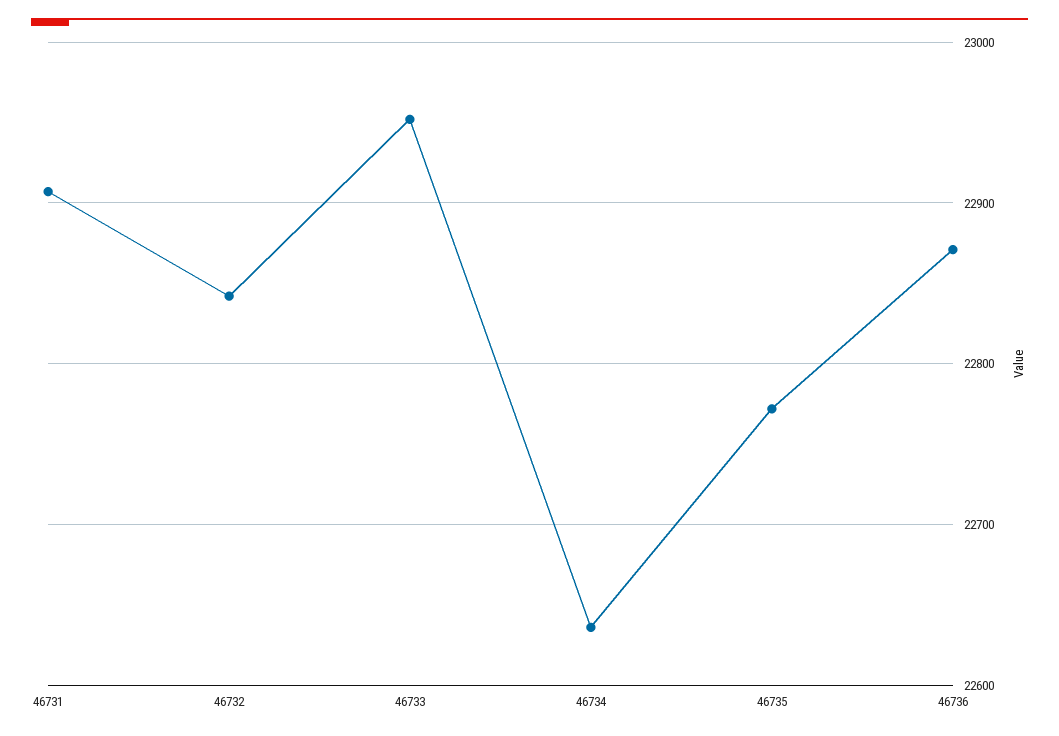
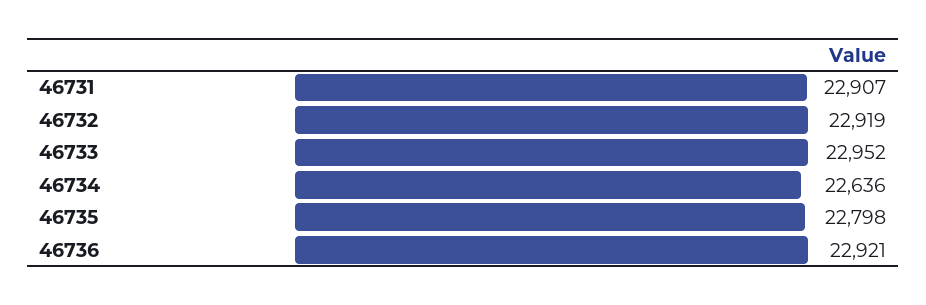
  {
    "46731": 22907,
-   "46732": 22840,
+   "46732": 22919,
    "46733": 22952,
    "46734": 22636,
-   "46735": 22770,
+   "46735": 22798,
-   "46736": 22870
+   "46736": 22921
  }

